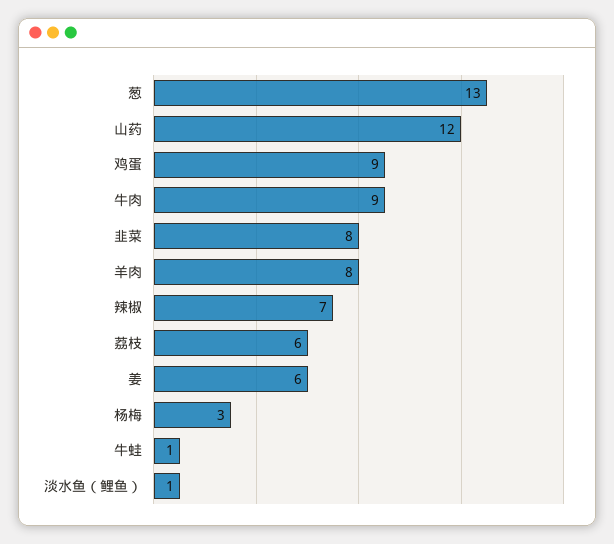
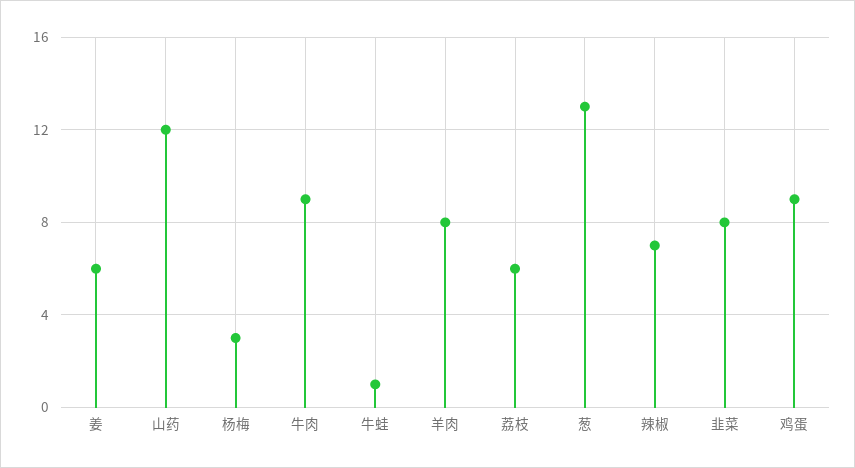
  {
    "葱": 13,
    "山药": 12,
    "鸡蛋": 9,
    "牛肉": 9,
    "韭菜": 8,
    "羊肉": 8,
    "辣椒": 7,
    "荔枝": 6,
    "姜": 6,
    "杨梅": 3,
-   "牛蛙": 1,
+   "牛蛙": 1
-   "淡水鱼（鲤鱼）": 1
  }

